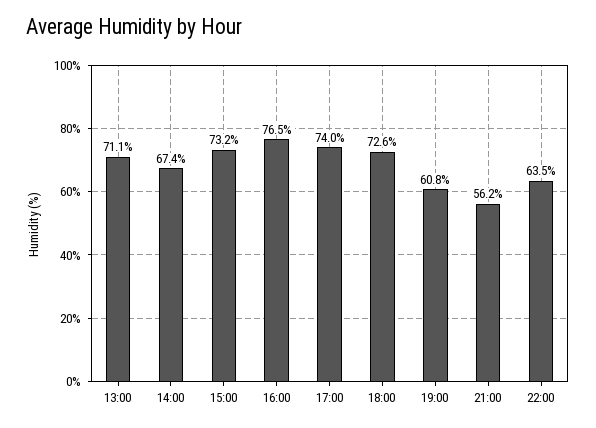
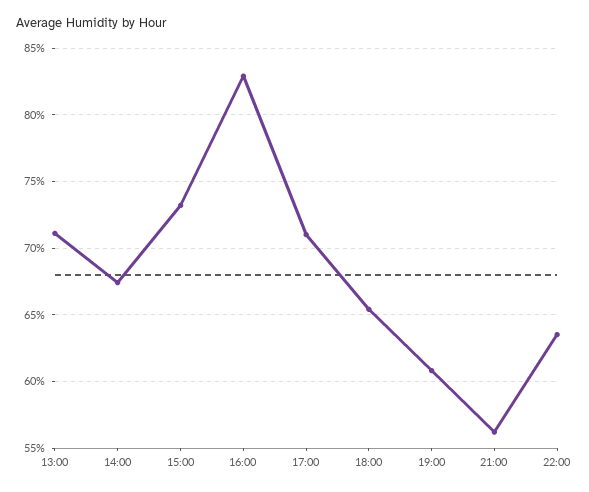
  {
    "13:00": 71.1,
    "14:00": 67.4,
    "15:00": 73.2,
-   "16:00": 76.5,
+   "16:00": 83,
-   "17:00": 74,
+   "17:00": 71,
-   "18:00": 72.6,
+   "18:00": 65.5,
    "19:00": 60.8,
    "21:00": 56.2,
    "22:00": 63.5
  }

